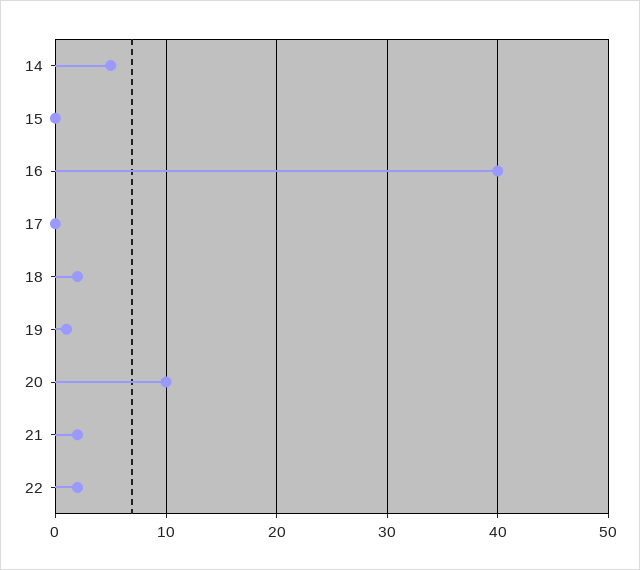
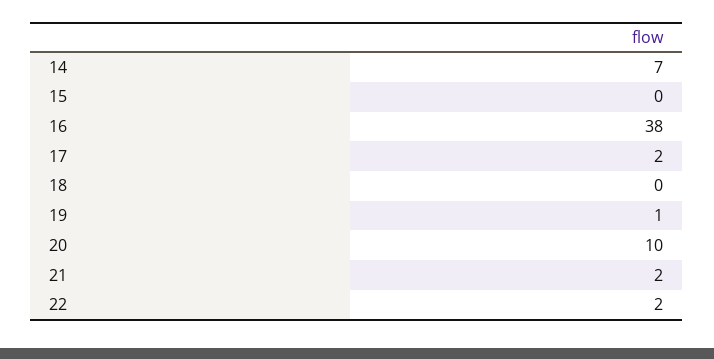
  {
-   "14": 5,
+   "14": 7,
    "15": 0,
-   "16": 40,
+   "16": 38,
-   "17": 0,
+   "17": 2,
-   "18": 2,
+   "18": 0,
    "19": 1,
    "20": 10,
    "21": 2,
    "22": 2
  }

